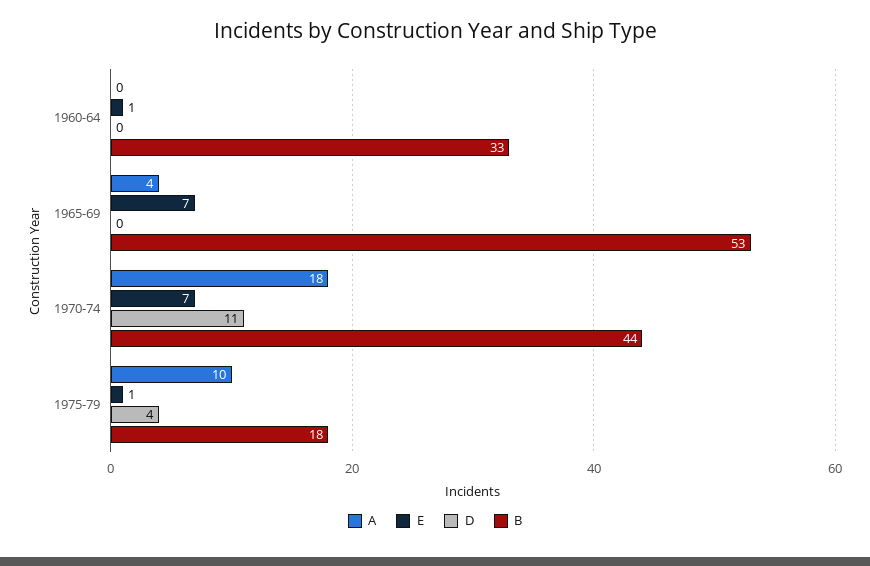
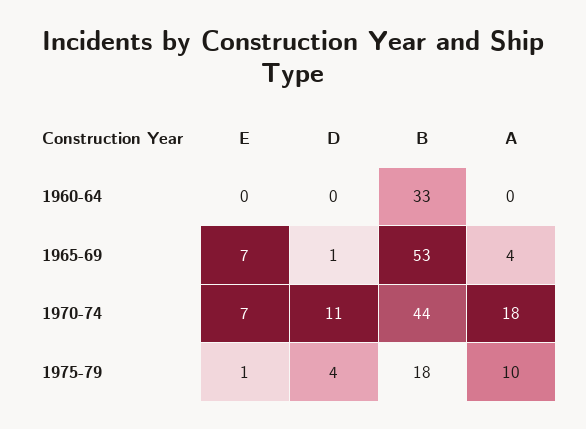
  {
    "A": {
      "1960-64": 0,
      "1965-69": 4,
      "1970-74": 18,
      "1975-79": 10
    },
    "E": {
-     "1960-64": 1,
+     "1960-64": 0,
      "1965-69": 7,
      "1970-74": 7,
      "1975-79": 1
    },
    "D": {
      "1960-64": 0,
-     "1965-69": 0,
+     "1965-69": 1,
      "1970-74": 11,
      "1975-79": 4
    },
    "B": {
      "1960-64": 33,
      "1965-69": 53,
      "1970-74": 44,
      "1975-79": 18
    }
  }

